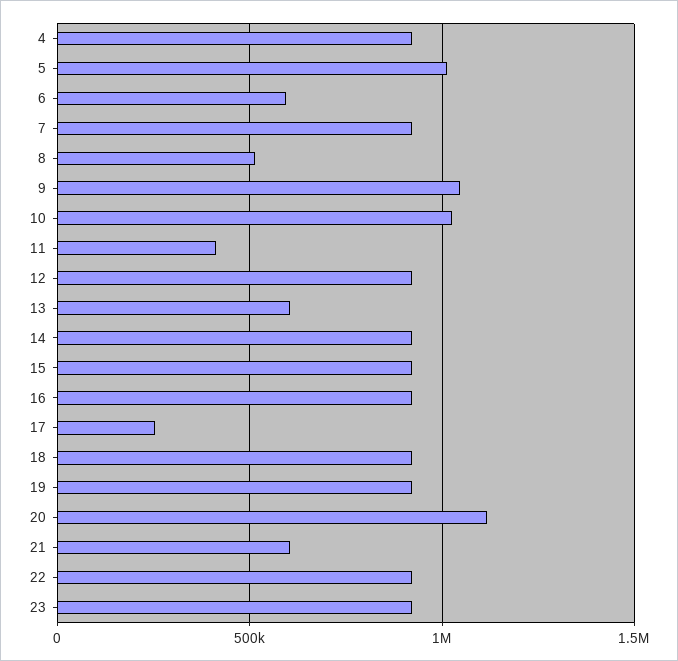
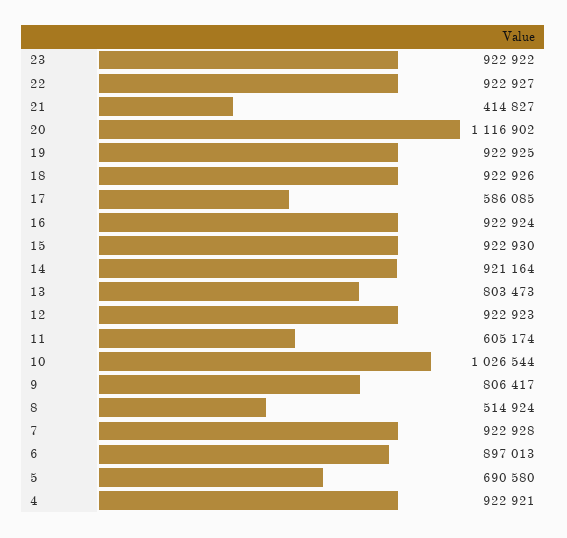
  {
    "4": 922921,
-   "5": 1000000,
+   "5": 690580,
-   "6": 600000,
+   "6": 897013,
    "7": 922928,
    "8": 514924,
-   "9": 1050000,
+   "9": 806417,
    "10": 1026544,
-   "11": 400000,
+   "11": 605174,
    "12": 922923,
-   "13": 600000,
+   "13": 803473,
    "14": 921164,
    "15": 922930,
    "16": 922924,
-   "17": 250000,
+   "17": 586085,
    "18": 922926,
    "19": 922925,
    "20": 1116902,
-   "21": 600000,
+   "21": 414827,
    "22": 922927,
    "23": 922922
  }

